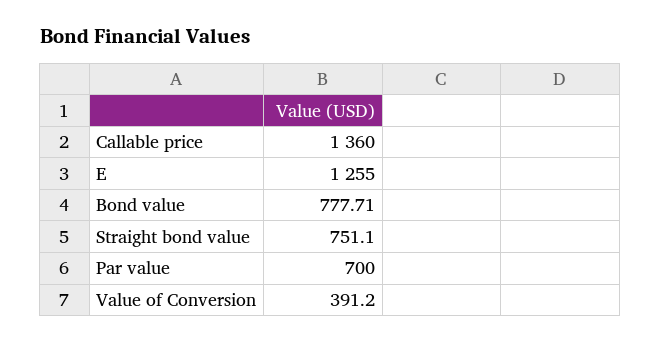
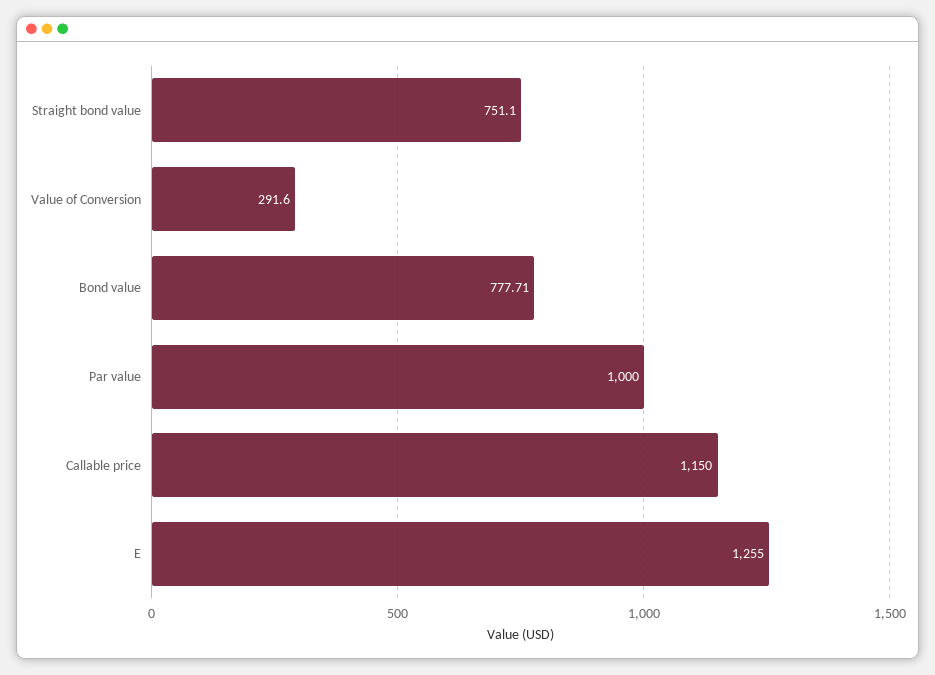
  {
-   "Callable price": 1360,
+   "Callable price": 1150,
    "E": 1255,
    "Bond value": 777.71,
    "Straight bond value": 751.1,
-   "Par value": 700,
+   "Par value": 1000,
-   "Value of Conversion": 391.2
+   "Value of Conversion": 291.6
  }

